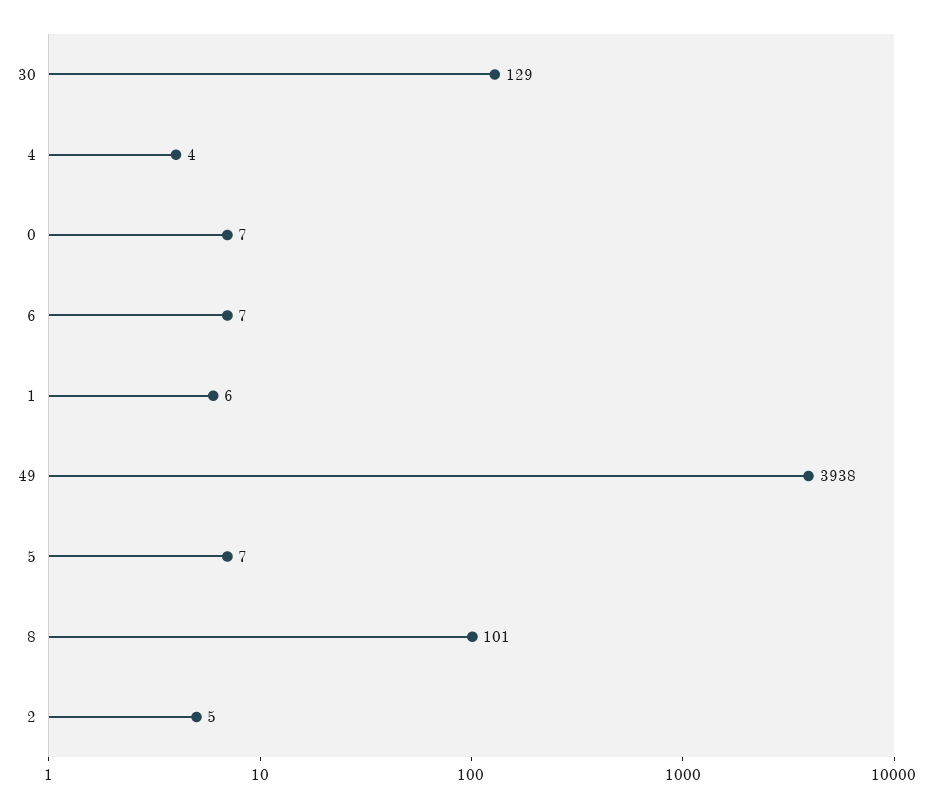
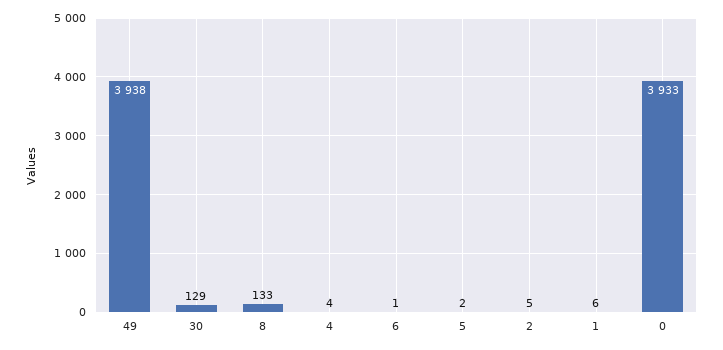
  {
    "30": 129,
    "4": 4,
-   "0": 7,
+   "0": 3933,
-   "6": 7,
+   "6": 1,
    "1": 6,
    "49": 3938,
-   "5": 7,
+   "5": 2,
-   "8": 101,
+   "8": 133,
    "2": 5
  }

